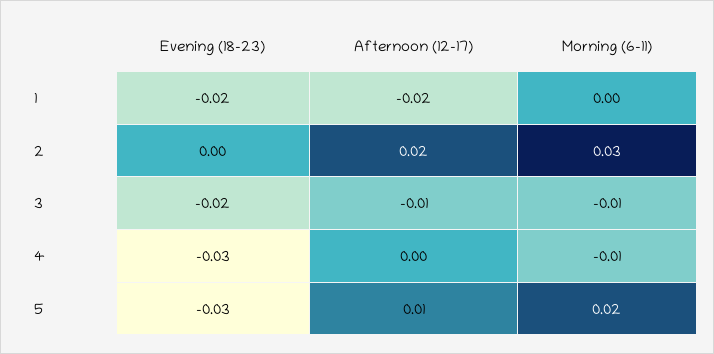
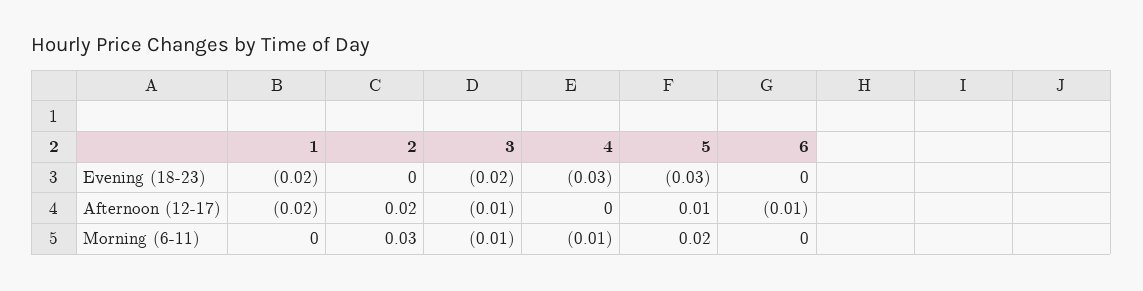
  {
    "Evening (18-23)": {
      "1": -0.02,
      "2": 0,
      "3": -0.02,
      "4": -0.03,
-     "5": -0.03
+     "5": -0.03,
+     "6": 0
    },
    "Afternoon (12-17)": {
      "1": -0.02,
      "2": 0.02,
      "3": -0.01,
      "4": 0,
-     "5": 0.01
+     "5": 0.01,
+     "6": -0.01
    },
    "Morning (6-11)": {
      "1": 0,
      "2": 0.03,
      "3": -0.01,
      "4": -0.01,
-     "5": 0.02
+     "5": 0.02,
+     "6": 0
    }
  }

